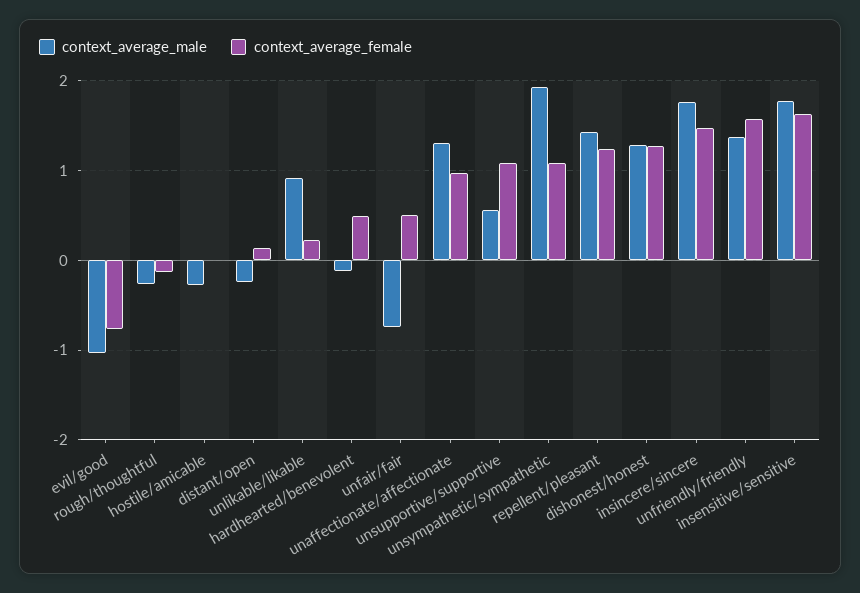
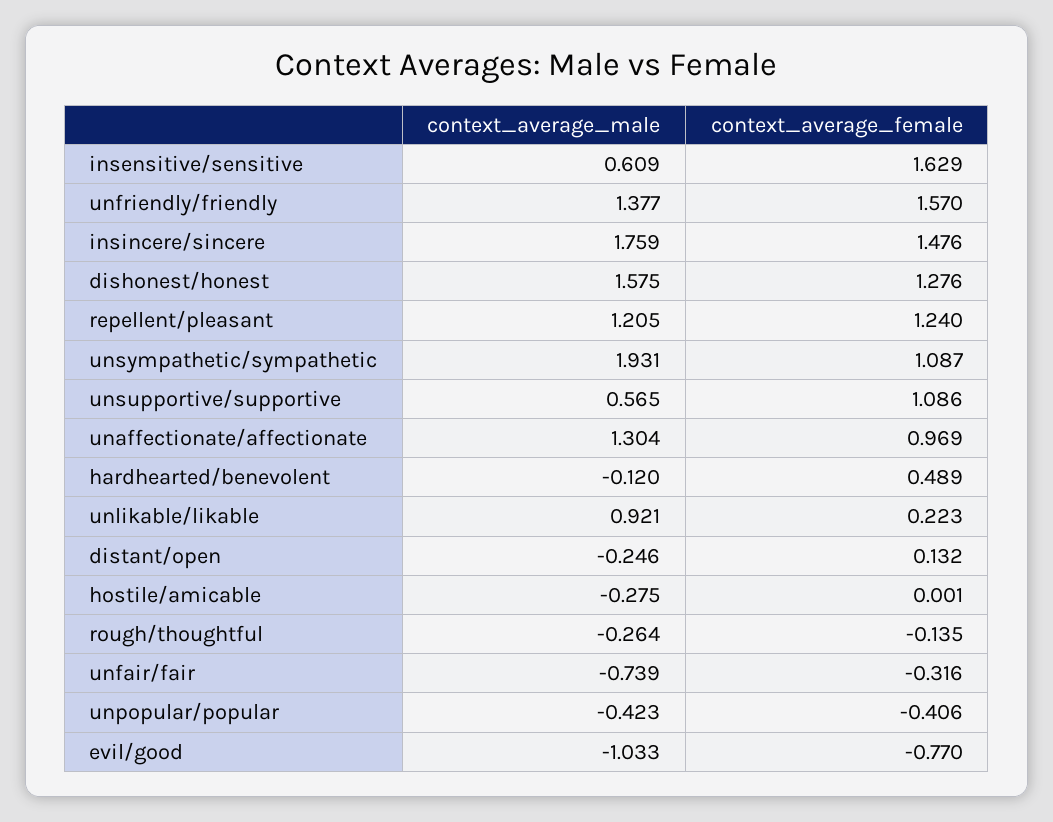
  {
    "context_average_male": {
      "evil/good": -1.033,
      "rough/thoughtful": -0.264,
      "hostile/amicable": -0.275,
      "distant/open": -0.246,
      "unlikable/likable": 0.921,
      "hardhearted/benevolent": -0.12,
      "unfair/fair": -0.739,
      "unaffectionate/affectionate": 1.304,
      "unsupportive/supportive": 0.565,
      "unsympathetic/sympathetic": 1.931,
-     "repellent/pleasant": 1.4,
+     "repellent/pleasant": 1.205,
-     "dishonest/honest": 1.3,
+     "dishonest/honest": 1.575,
      "insincere/sincere": 1.759,
      "unfriendly/friendly": 1.377,
-     "insensitive/sensitive": 1.8
+     "insensitive/sensitive": 0.609,
+     "unpopular/popular": -0.423
    },
    "context_average_female": {
      "evil/good": -0.77,
      "rough/thoughtful": -0.135,
      "hostile/amicable": 0.001,
      "distant/open": 0.132,
      "unlikable/likable": 0.223,
      "hardhearted/benevolent": 0.489,
-     "unfair/fair": 0.5,
+     "unfair/fair": -0.316,
      "unaffectionate/affectionate": 0.969,
      "unsupportive/supportive": 1.086,
      "unsympathetic/sympathetic": 1.087,
      "repellent/pleasant": 1.24,
      "dishonest/honest": 1.276,
      "insincere/sincere": 1.476,
      "unfriendly/friendly": 1.57,
-     "insensitive/sensitive": 1.629
+     "insensitive/sensitive": 1.629,
+     "unpopular/popular": -0.406
    }
  }

